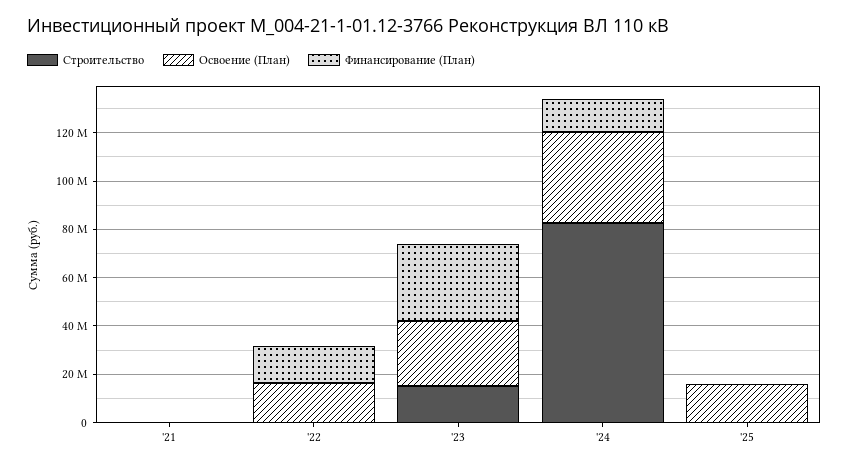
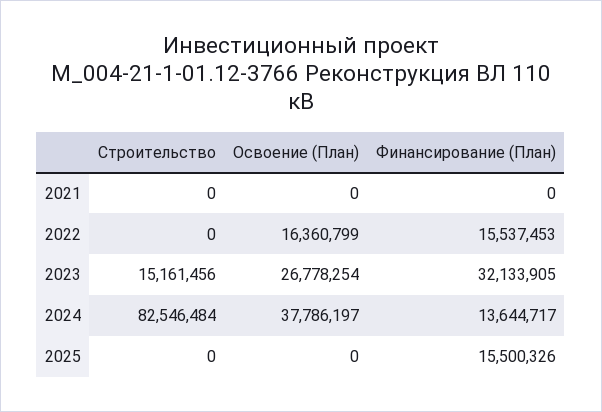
  {
    "Строительство": {
      "'21": 0,
      "'22": 0,
      "'23": 15161456,
      "'24": 82546484,
      "'25": 0
    },
    "Освоение (План)": {
      "'21": 0,
      "'22": 16360799,
      "'23": 26778254,
      "'24": 37786197,
-     "'25": 15000000
+     "'25": 0
    },
    "Финансирование (План)": {
      "'21": 0,
      "'22": 15537453,
      "'23": 32133905,
      "'24": 13644717,
-     "'25": 0
+     "'25": 15500326
    }
  }

